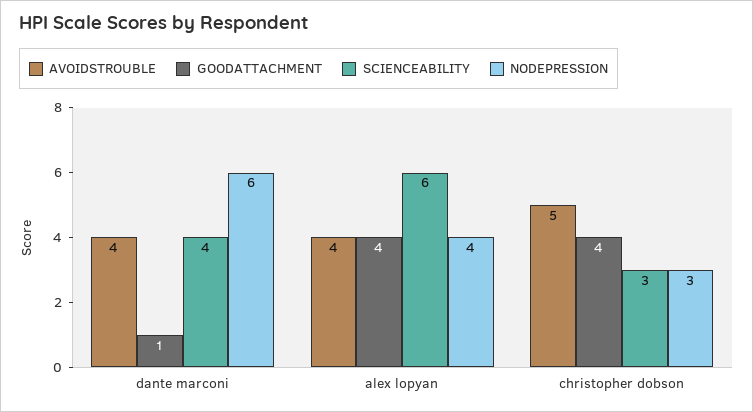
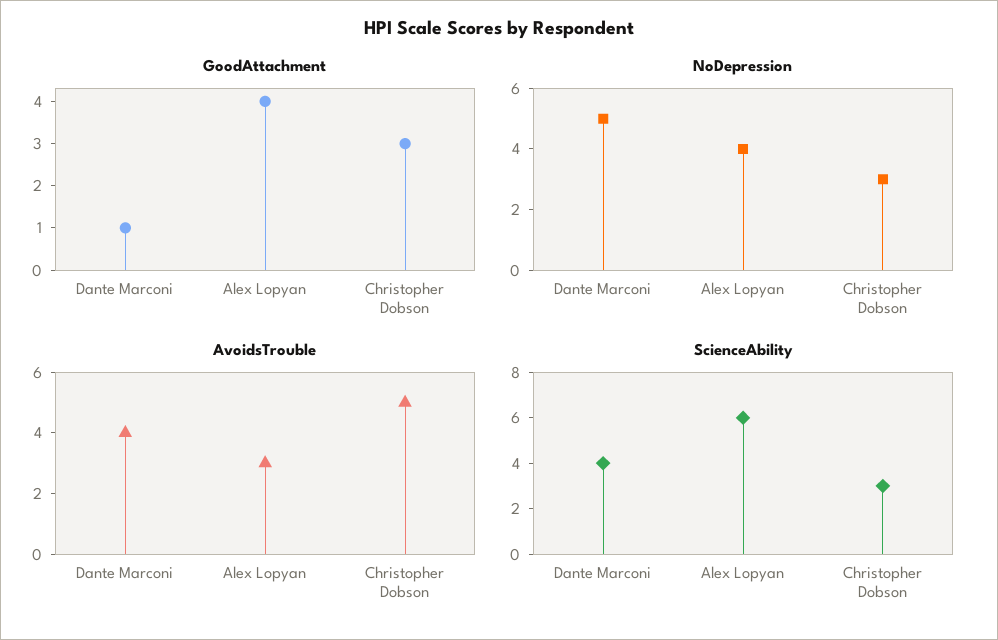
  {
    "AVOIDSTROUBLE": {
      "dante marconi": 4,
-     "alex lopyan": 4,
+     "alex lopyan": 3,
      "christopher dobson": 5
    },
    "GOODATTACHMENT": {
      "dante marconi": 1,
      "alex lopyan": 4,
-     "christopher dobson": 4
+     "christopher dobson": 3
    },
    "SCIENCEABILITY": {
      "dante marconi": 4,
      "alex lopyan": 6,
      "christopher dobson": 3
    },
    "NODEPRESSION": {
-     "dante marconi": 6,
+     "dante marconi": 5,
      "alex lopyan": 4,
      "christopher dobson": 3
    }
  }

